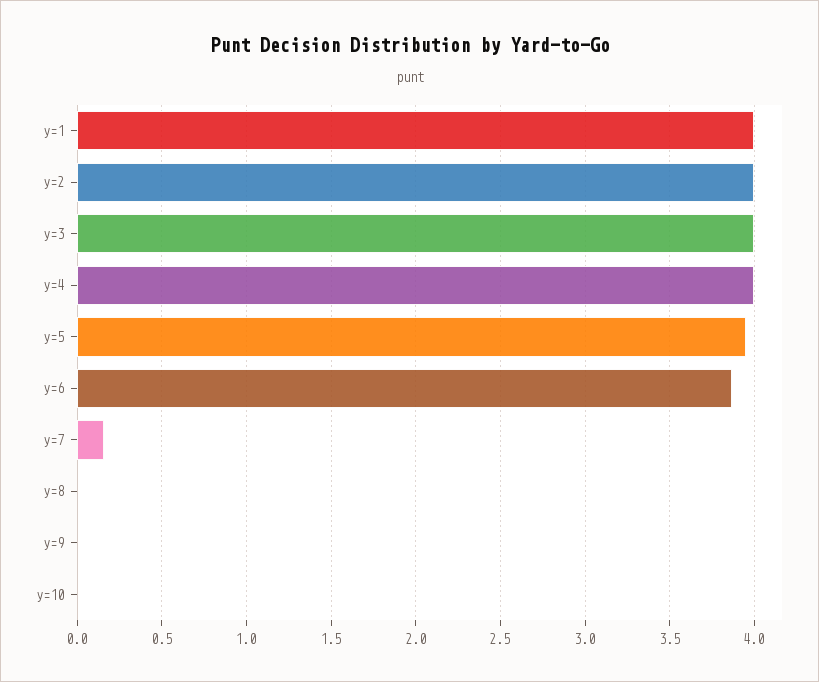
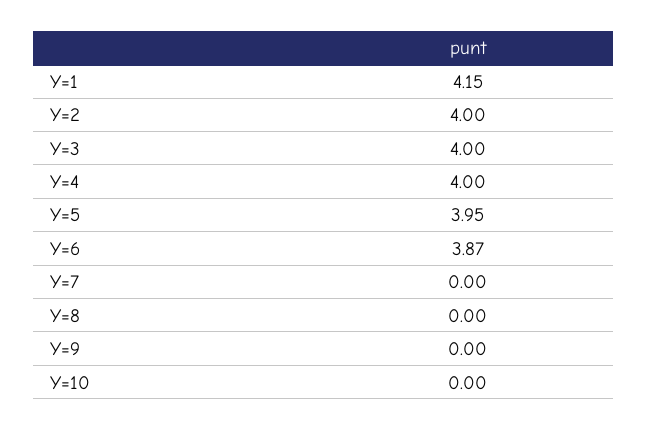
  {
-   "y=1": 4,
+   "y=1": 4.15,
    "y=2": 4,
    "y=3": 4,
    "y=4": 4,
    "y=5": 3.95,
    "y=6": 3.87,
-   "y=7": 0.15,
+   "y=7": 0,
    "y=8": 0,
    "y=9": 0,
    "y=10": 0
  }

